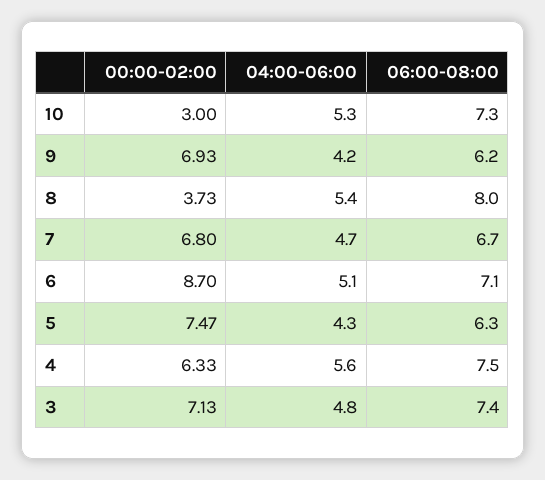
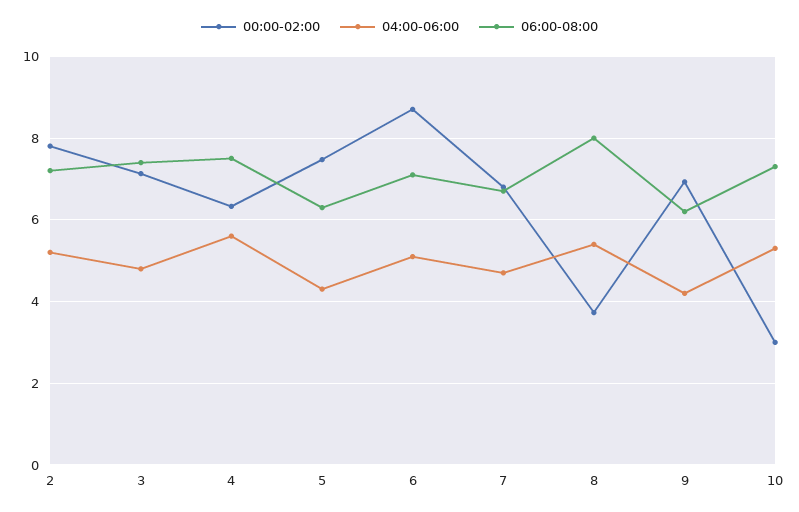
  {
    "00:00-02:00": {
      "10": 3,
      "9": 6.93,
      "8": 3.73,
      "7": 6.8,
      "6": 8.7,
      "5": 7.47,
      "4": 6.33,
-     "3": 7.13
+     "3": 7.13,
+     "2": 7.8
    },
    "04:00-06:00": {
      "10": 5.3,
      "9": 4.2,
      "8": 5.4,
      "7": 4.7,
      "6": 5.1,
      "5": 4.3,
      "4": 5.6,
-     "3": 4.8
+     "3": 4.8,
+     "2": 5.2
    },
    "06:00-08:00": {
      "10": 7.3,
      "9": 6.2,
      "8": 8,
      "7": 6.7,
      "6": 7.1,
      "5": 6.3,
      "4": 7.5,
-     "3": 7.4
+     "3": 7.4,
+     "2": 7.2
    }
  }

